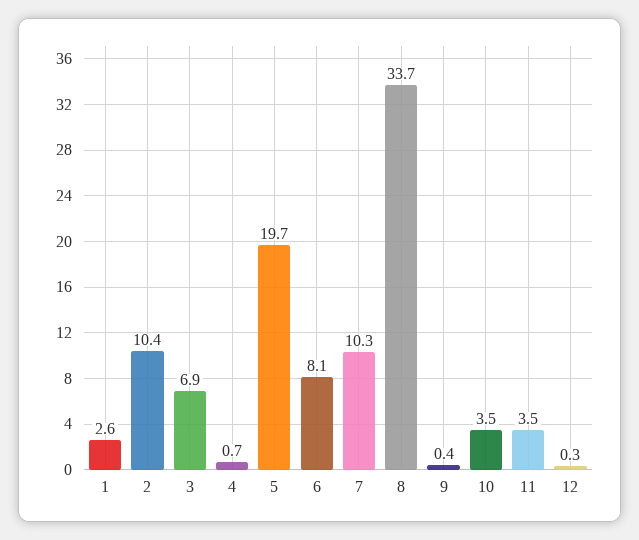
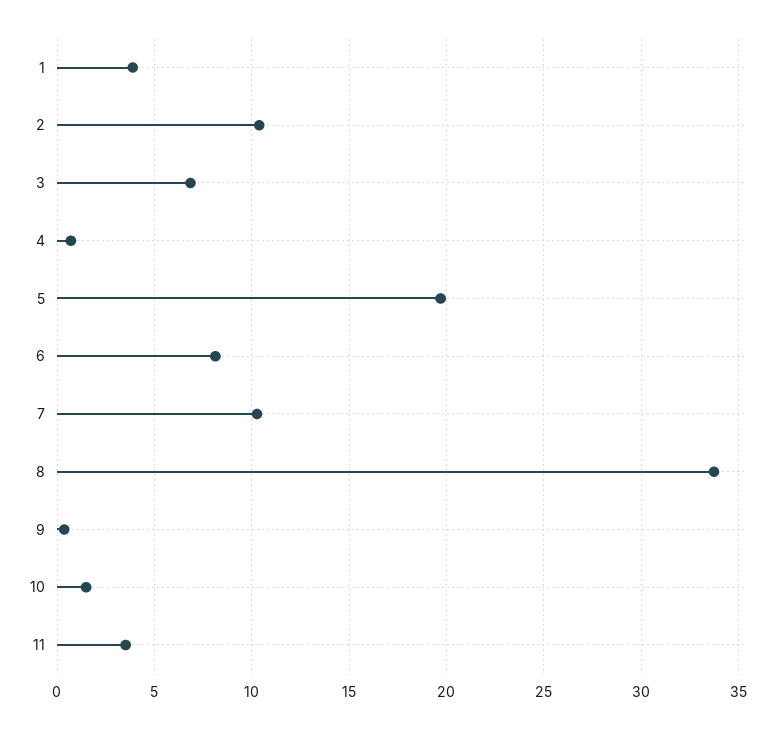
  {
-   "1": 2.6,
+   "1": 4,
    "2": 10.4,
    "3": 6.9,
    "4": 0.7,
    "5": 19.7,
    "6": 8.1,
    "7": 10.3,
    "8": 33.7,
    "9": 0.4,
-   "10": 3.5,
+   "10": 1.5,
-   "11": 3.5,
+   "11": 3.5
-   "12": 0.3
  }

